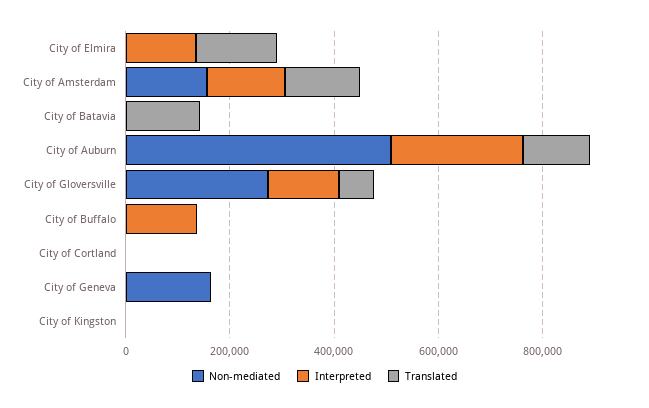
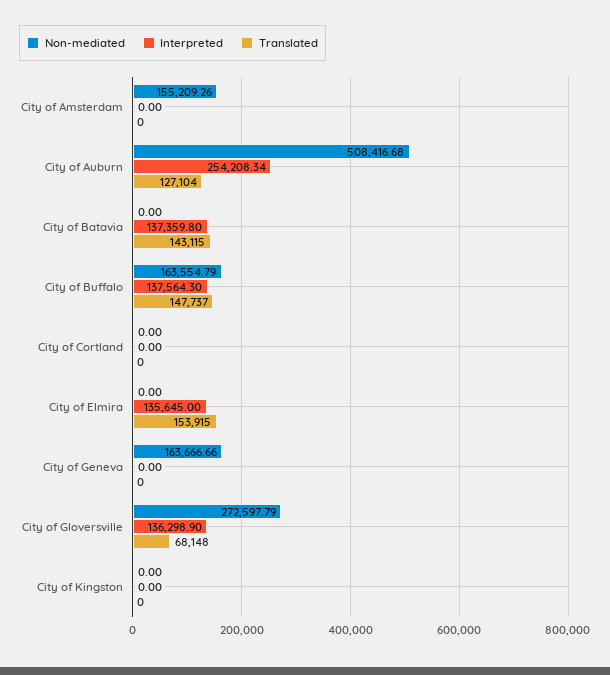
  {
    "Non-mediated": {
      "City of Elmira": 0,
      "City of Amsterdam": 155209.26,
      "City of Batavia": 0,
      "City of Auburn": 508416.68,
      "City of Gloversville": 272597.79,
-     "City of Buffalo": 0,
+     "City of Buffalo": 163554.79,
      "City of Cortland": 0,
      "City of Geneva": 163666.66,
      "City of Kingston": 0
    },
    "Interpreted": {
      "City of Elmira": 135645,
-     "City of Amsterdam": 150000,
+     "City of Amsterdam": 0,
-     "City of Batavia": 0,
+     "City of Batavia": 137359.8,
      "City of Auburn": 254208.34,
      "City of Gloversville": 136298.9,
      "City of Buffalo": 137564.3,
      "City of Cortland": 0,
      "City of Geneva": 0,
      "City of Kingston": 0
    },
    "Translated": {
      "City of Elmira": 153915,
-     "City of Amsterdam": 150000,
+     "City of Amsterdam": 0,
      "City of Batavia": 143115,
      "City of Auburn": 127104,
      "City of Gloversville": 68148,
-     "City of Buffalo": 0,
+     "City of Buffalo": 147737,
      "City of Cortland": 0,
      "City of Geneva": 0,
      "City of Kingston": 0
    }
  }

